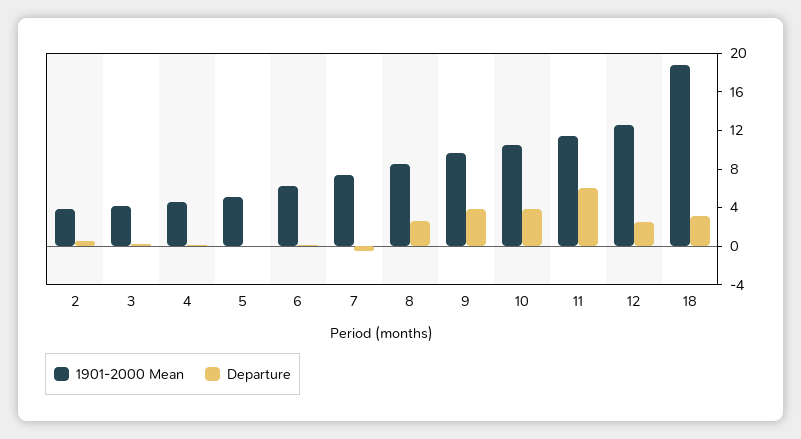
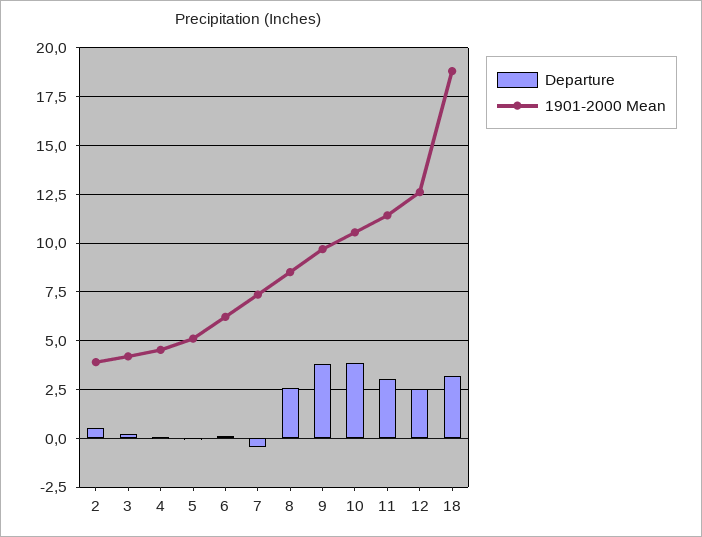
  {
    "1901-2000 Mean": {
      "2": 4,
      "3": 4,
      "4": 4.5,
      "5": 5,
      "6": 6,
      "7": 7.5,
      "8": 8.5,
      "9": 9.5,
      "10": 10.5,
      "11": 11.5,
      "12": 12.5,
      "18": 19
    },
    "Departure": {
      "2": 0.5,
      "3": 0,
      "4": 0,
      "5": 0,
      "6": 0,
      "7": -0.5,
      "8": 2.5,
      "9": 4,
      "10": 4,
-     "11": 6,
+     "11": 3,
      "12": 2.5,
      "18": 3
    }
  }

